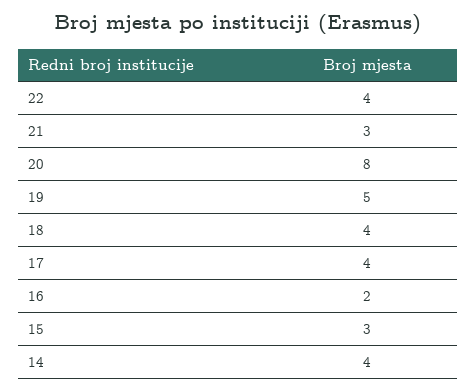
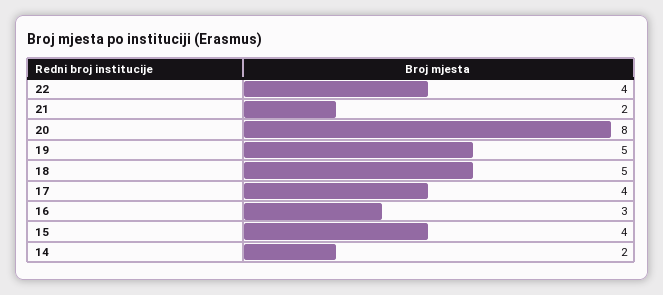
  {
    "22": 4,
-   "21": 3,
+   "21": 2,
    "20": 8,
    "19": 5,
-   "18": 4,
+   "18": 5,
    "17": 4,
-   "16": 2,
+   "16": 3,
-   "15": 3,
+   "15": 4,
-   "14": 4
+   "14": 2
  }

